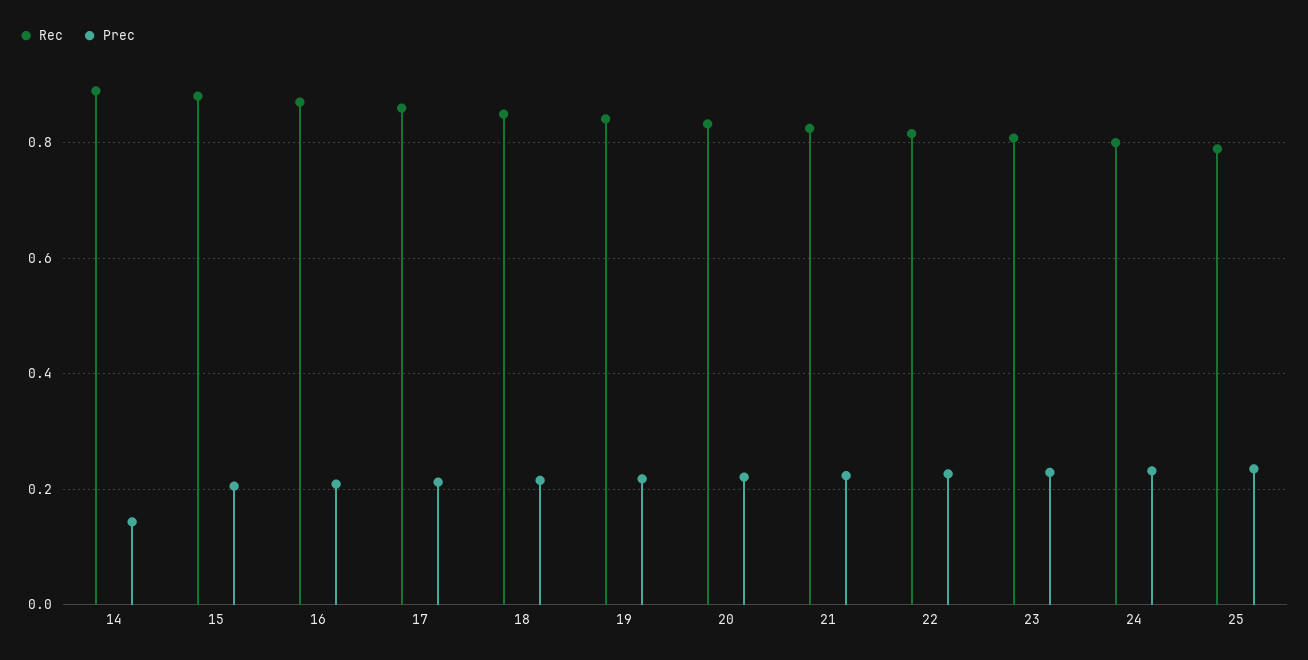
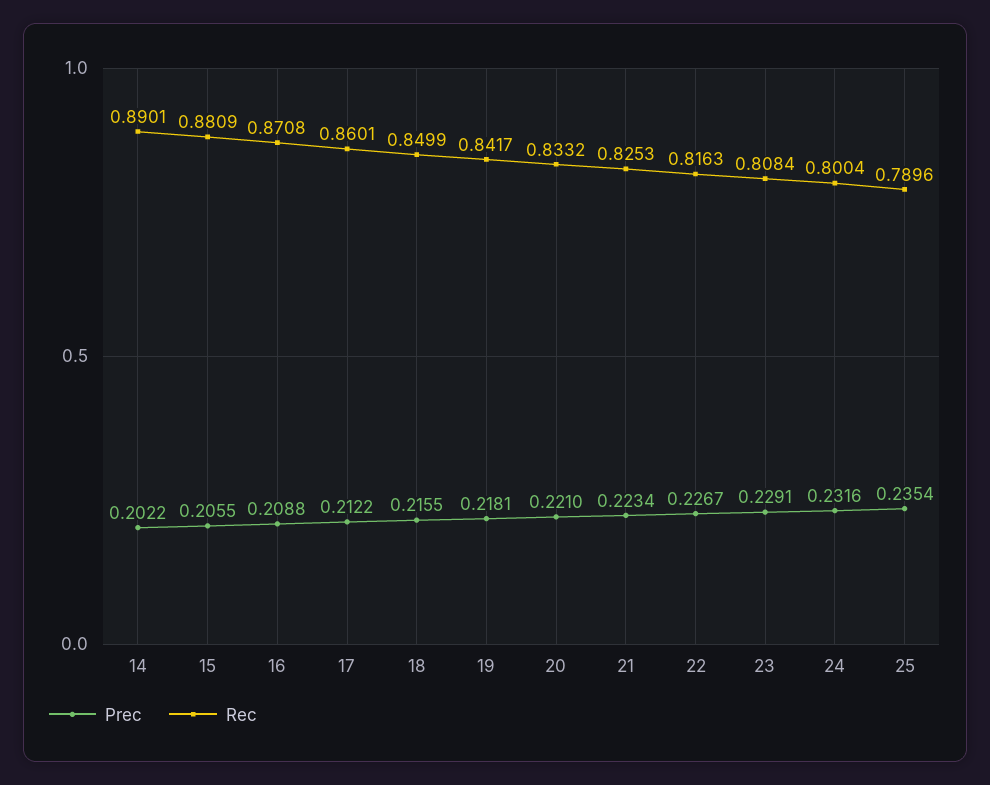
  {
    "Rec": {
      "14": 0.8901,
      "15": 0.8809,
      "16": 0.8708,
      "17": 0.8601,
      "18": 0.8499,
      "19": 0.8417,
      "20": 0.8332,
      "21": 0.8253,
      "22": 0.8163,
      "23": 0.8084,
      "24": 0.8004,
      "25": 0.7896
    },
    "Prec": {
-     "14": 0.14,
+     "14": 0.2022,
      "15": 0.2055,
      "16": 0.2088,
      "17": 0.2122,
      "18": 0.2155,
      "19": 0.2181,
      "20": 0.221,
      "21": 0.2234,
      "22": 0.2267,
      "23": 0.2291,
      "24": 0.2316,
      "25": 0.2354
    }
  }

